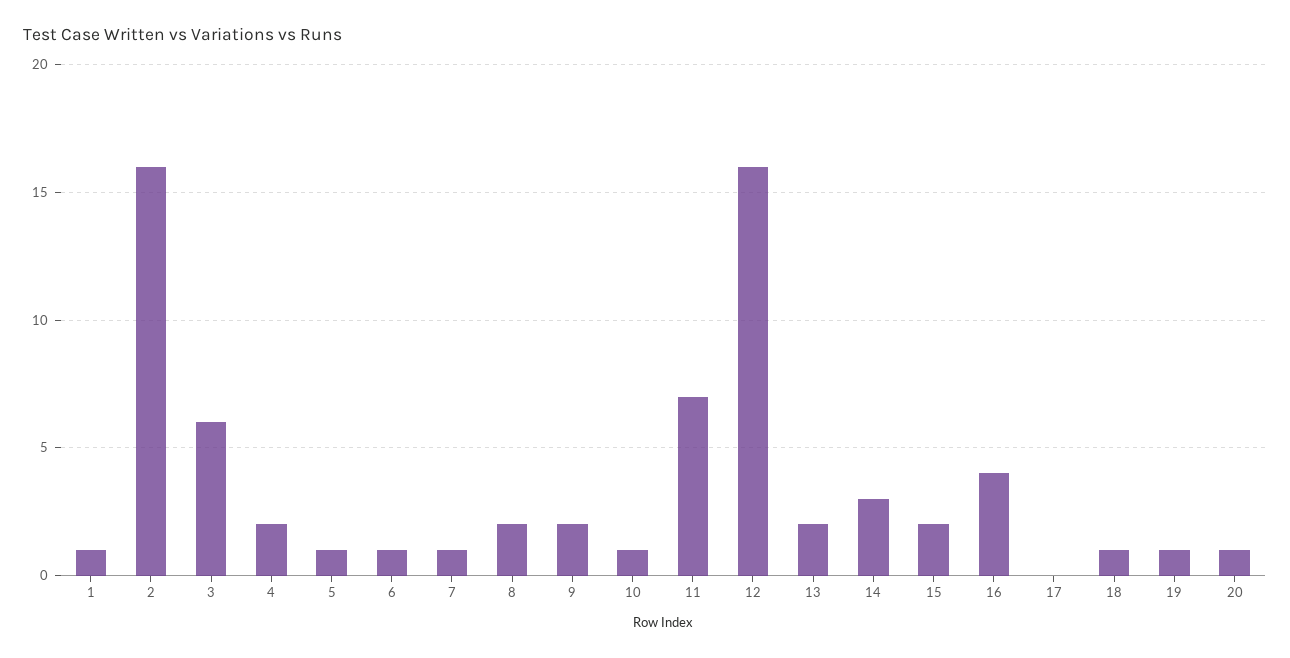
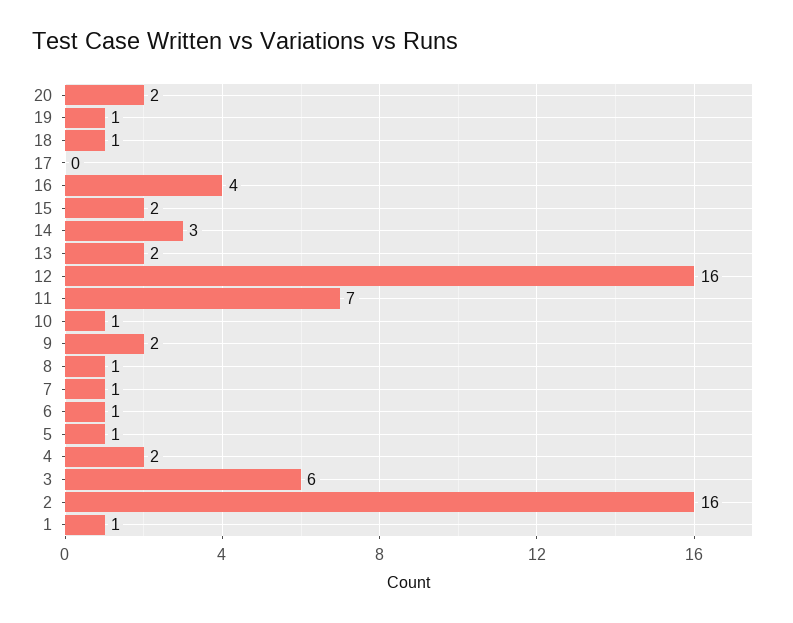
  {
    "1": 1,
    "2": 16,
    "3": 6,
    "4": 2,
    "5": 1,
    "6": 1,
    "7": 1,
-   "8": 2,
+   "8": 1,
    "9": 2,
    "10": 1,
    "11": 7,
    "12": 16,
    "13": 2,
    "14": 3,
    "15": 2,
    "16": 4,
    "17": 0,
    "18": 1,
    "19": 1,
-   "20": 1
+   "20": 2
  }

